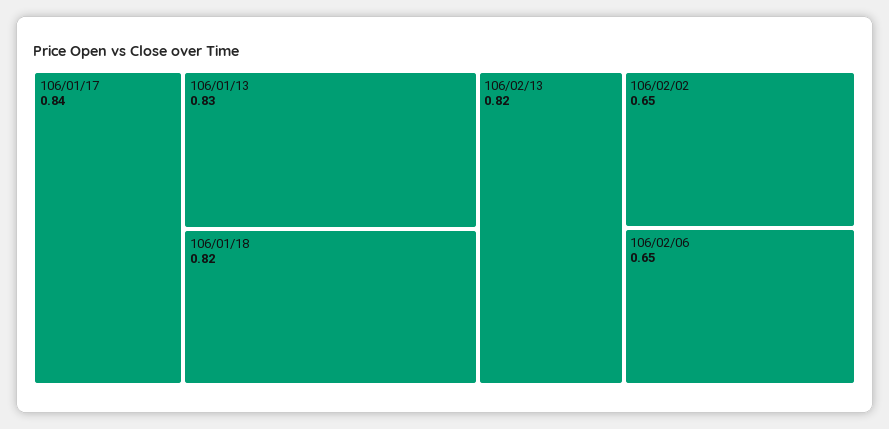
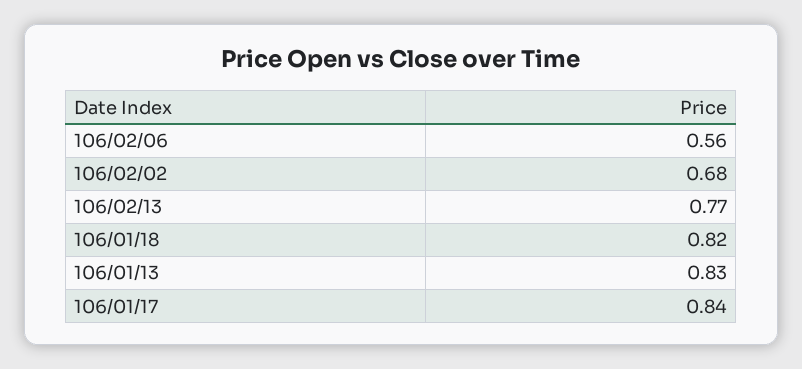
  {
    "106/01/17": 0.84,
    "106/01/13": 0.83,
    "106/01/18": 0.82,
-   "106/02/13": 0.82,
+   "106/02/13": 0.77,
-   "106/02/02": 0.65,
+   "106/02/02": 0.68,
-   "106/02/06": 0.65
+   "106/02/06": 0.56
  }

